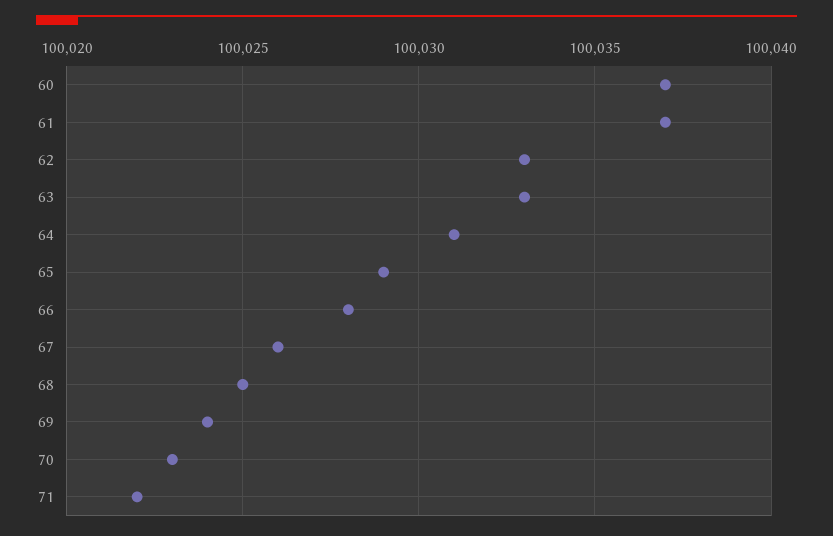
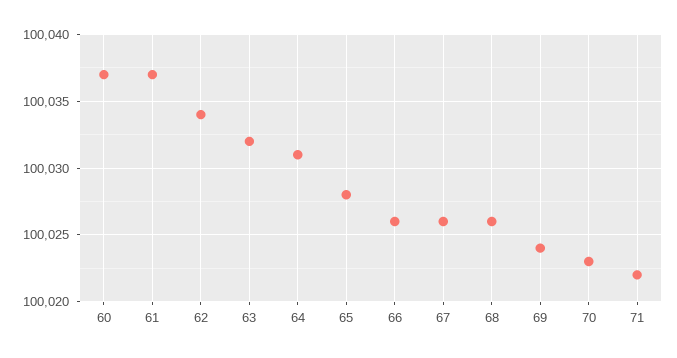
  {
    "60": 100037,
    "61": 100037,
-   "62": 100033,
+   "62": 100034,
-   "63": 100033,
+   "63": 100032,
    "64": 100031,
-   "65": 100029,
+   "65": 100028,
-   "66": 100028,
+   "66": 100026,
    "67": 100026,
-   "68": 100025,
+   "68": 100026,
    "69": 100024,
    "70": 100023,
    "71": 100022
  }

